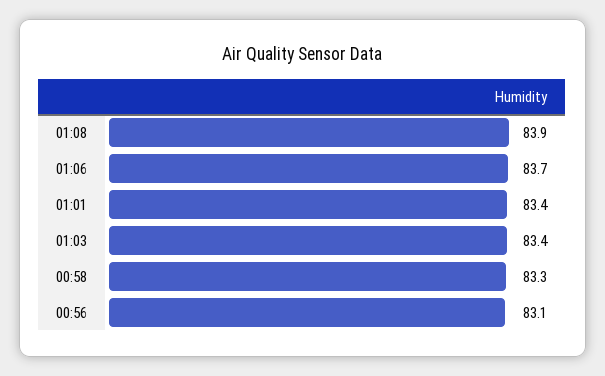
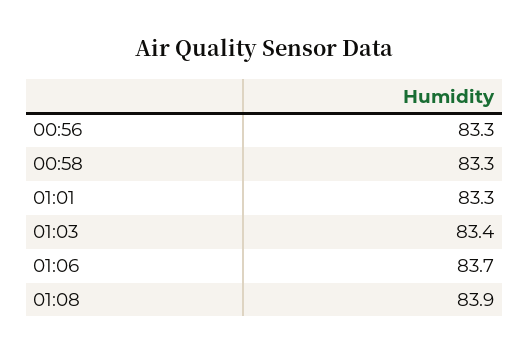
  {
    "01:08": 83.9,
    "01:06": 83.7,
-   "01:01": 83.4,
+   "01:01": 83.3,
    "01:03": 83.4,
    "00:58": 83.3,
-   "00:56": 83.1
+   "00:56": 83.3
  }

